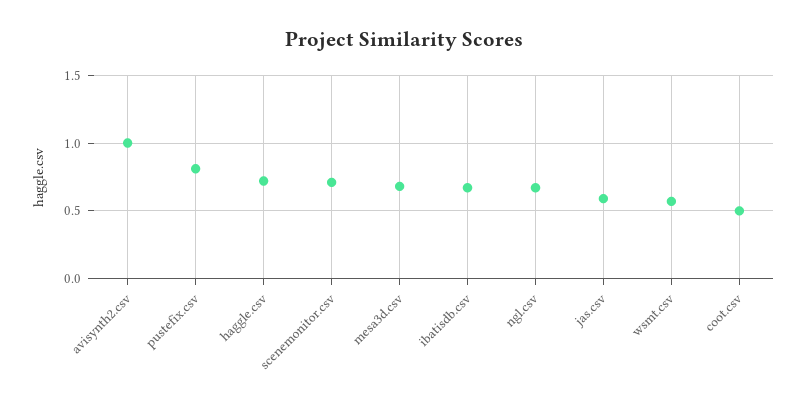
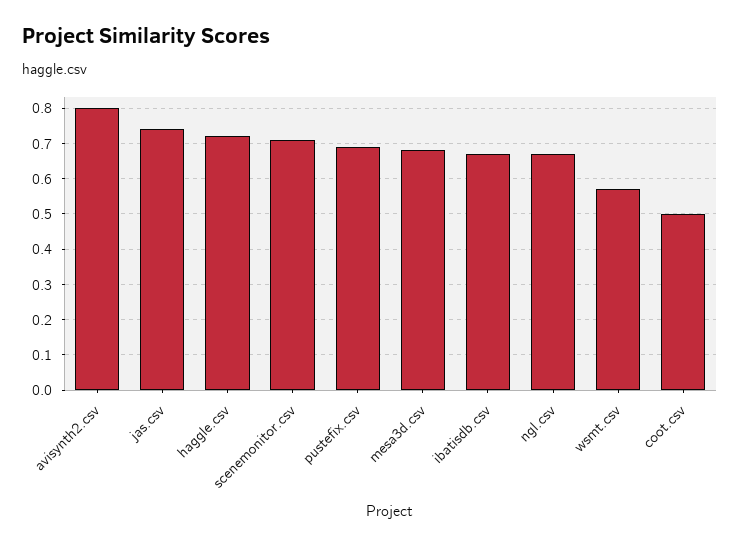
  {
-   "avisynth2.csv": 1,
+   "avisynth2.csv": 0.8,
-   "pustefix.csv": 0.8,
+   "pustefix.csv": 0.7,
    "haggle.csv": 0.7,
    "scenemonitor.csv": 0.7,
    "mesa3d.csv": 0.7,
    "ibatisdb.csv": 0.65,
    "ngl.csv": 0.65,
-   "jas.csv": 0.6,
+   "jas.csv": 0.75,
    "wsmt.csv": 0.55,
    "coot.csv": 0.5
  }

